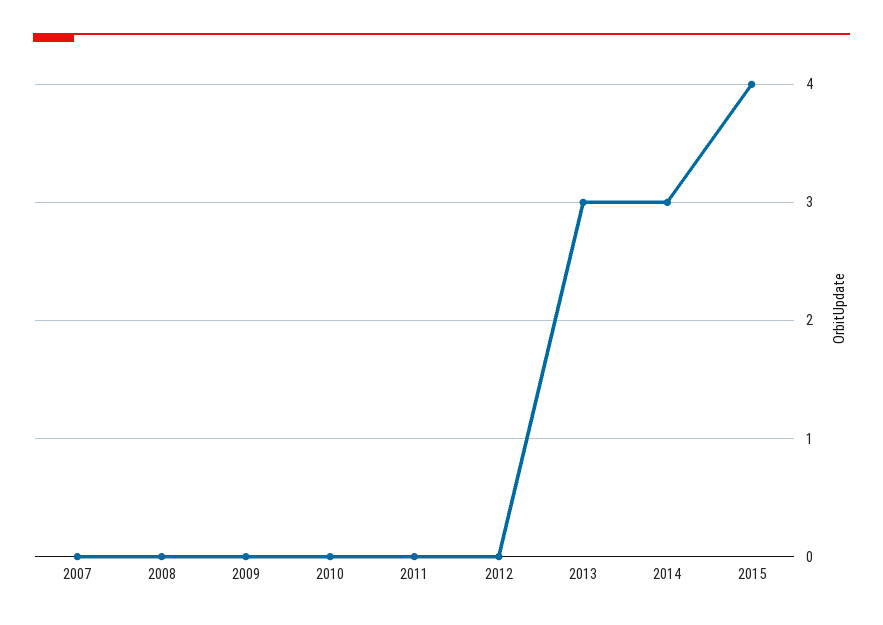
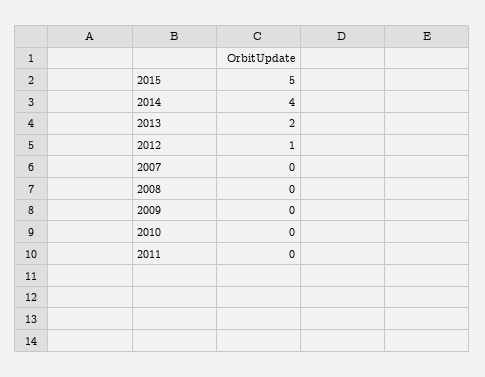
  {
    "2007": 0,
    "2008": 0,
    "2009": 0,
    "2010": 0,
    "2011": 0,
-   "2012": 0,
+   "2012": 1,
-   "2013": 3,
+   "2013": 2,
-   "2014": 3,
+   "2014": 4,
-   "2015": 4
+   "2015": 5
  }

